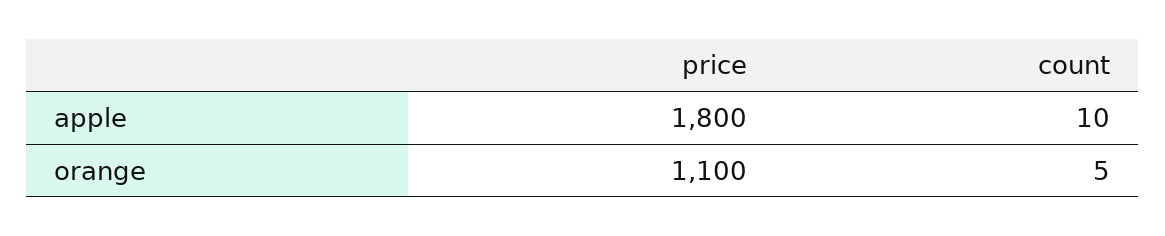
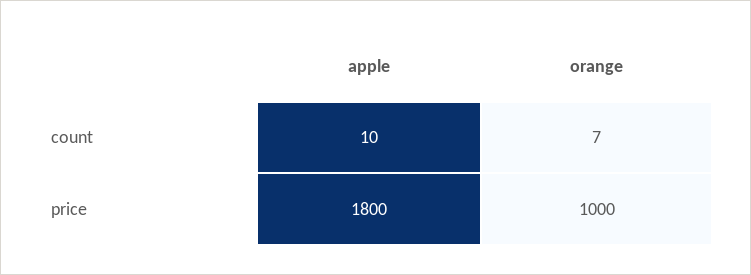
  {
    "price": {
      "apple": 1800,
-     "orange": 1100
+     "orange": 1000
    },
    "count": {
      "apple": 10,
-     "orange": 5
+     "orange": 7
    }
  }

